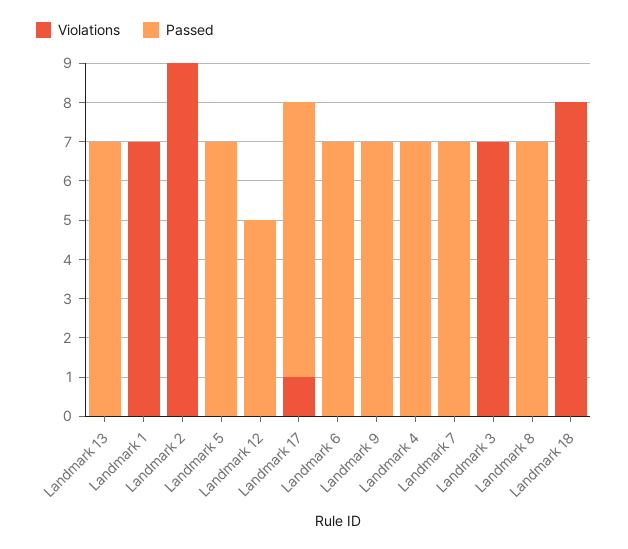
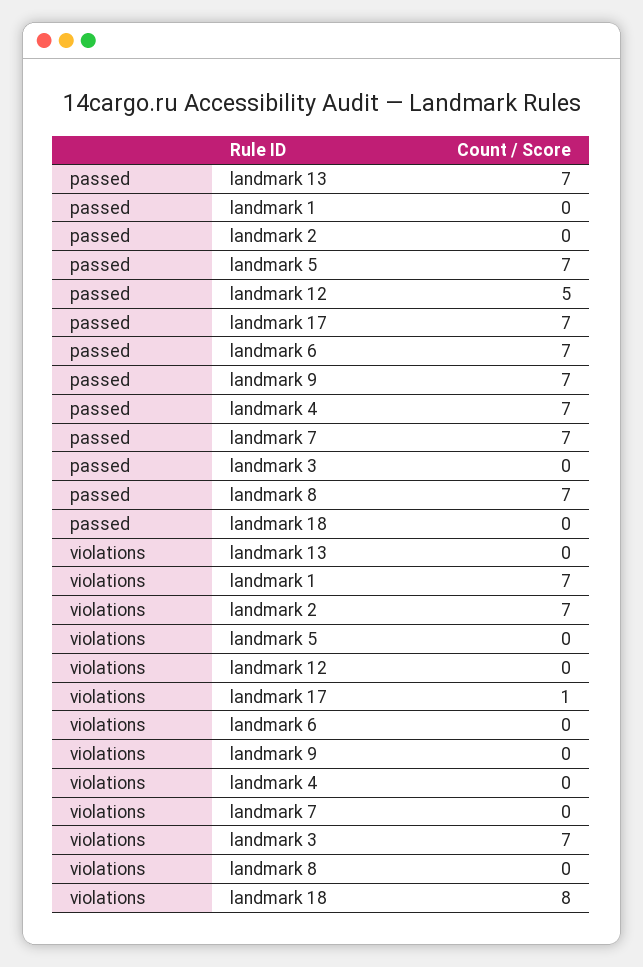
  {
    "Violations": {
      "Landmark 13": 0,
      "Landmark 1": 7,
-     "Landmark 2": 9,
+     "Landmark 2": 7,
      "Landmark 5": 0,
      "Landmark 12": 0,
      "Landmark 17": 1,
      "Landmark 6": 0,
      "Landmark 9": 0,
      "Landmark 4": 0,
      "Landmark 7": 0,
      "Landmark 3": 7,
      "Landmark 8": 0,
      "Landmark 18": 8
    },
    "Passed": {
      "Landmark 13": 7,
      "Landmark 1": 0,
      "Landmark 2": 0,
      "Landmark 5": 7,
      "Landmark 12": 5,
      "Landmark 17": 7,
      "Landmark 6": 7,
      "Landmark 9": 7,
      "Landmark 4": 7,
      "Landmark 7": 7,
      "Landmark 3": 0,
      "Landmark 8": 7,
      "Landmark 18": 0
    }
  }

